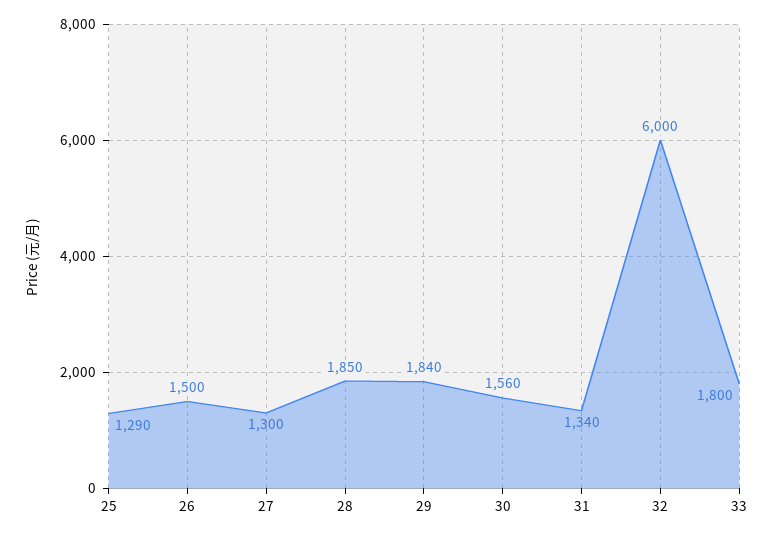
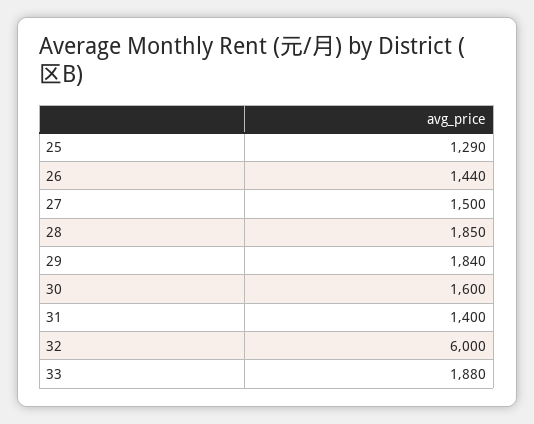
  {
    "25": 1290,
-   "26": 1500,
+   "26": 1440,
-   "27": 1300,
+   "27": 1500,
    "28": 1850,
    "29": 1840,
-   "30": 1560,
+   "30": 1600,
-   "31": 1340,
+   "31": 1400,
    "32": 6000,
-   "33": 1800
+   "33": 1880
  }

